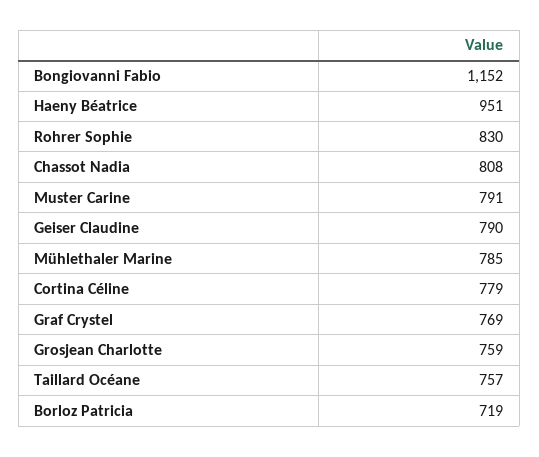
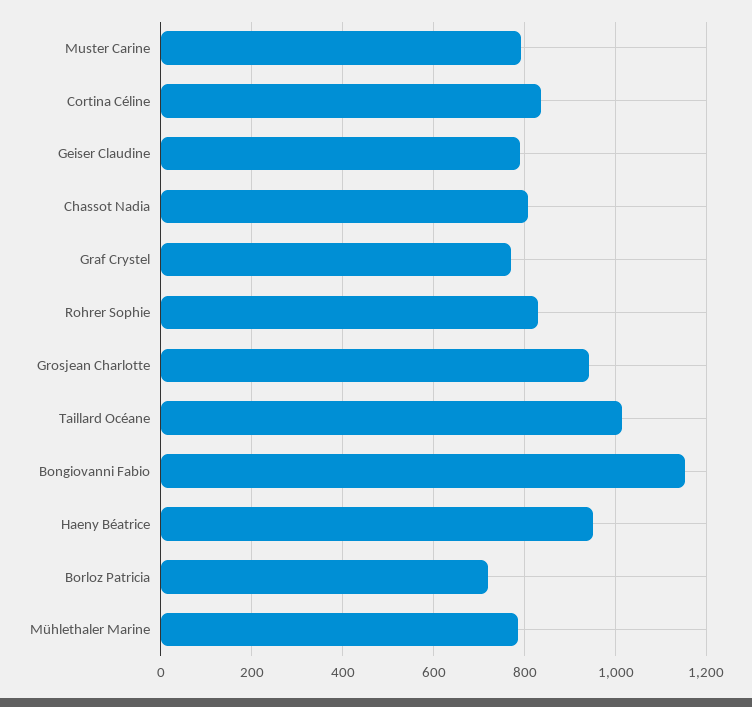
  {
    "Bongiovanni Fabio": 1152,
    "Haeny Béatrice": 951,
    "Rohrer Sophie": 830,
    "Chassot Nadia": 808,
    "Muster Carine": 791,
    "Geiser Claudine": 790,
    "Mühlethaler Marine": 785,
-   "Cortina Céline": 779,
+   "Cortina Céline": 840,
    "Graf Crystel": 769,
-   "Grosjean Charlotte": 759,
+   "Grosjean Charlotte": 940,
-   "Taillard Océane": 757,
+   "Taillard Océane": 1020,
    "Borloz Patricia": 719
  }

